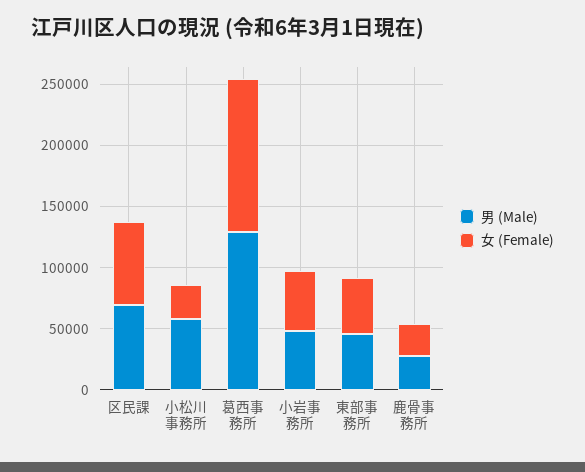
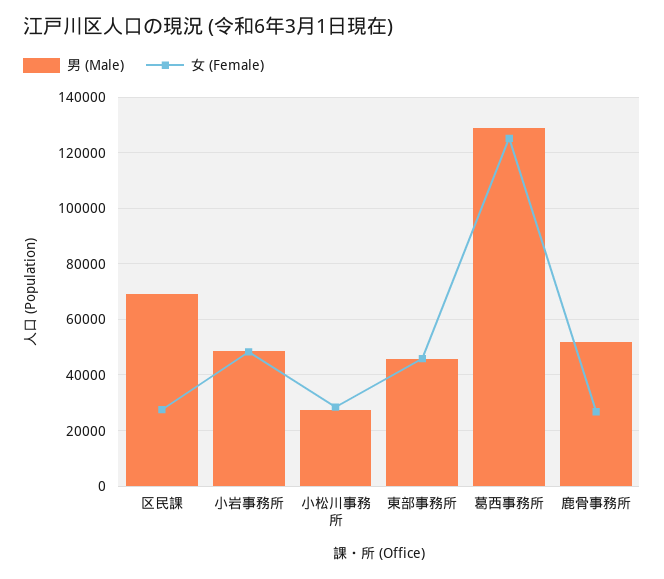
  {
    "男 (Male)": {
      "区民課": 70000,
-     "小松川事務所": 60000,
+     "小松川事務所": 27500,
      "葛西事務所": 130000,
      "小岩事務所": 47500,
      "東部事務所": 45000,
-     "鹿骨事務所": 30000
+     "鹿骨事務所": 52500
    },
    "女 (Female)": {
-     "区民課": 70000,
+     "区民課": 27500,
      "小松川事務所": 27500,
      "葛西事務所": 125000,
      "小岩事務所": 47500,
      "東部事務所": 45000,
      "鹿骨事務所": 27500
    }
  }

